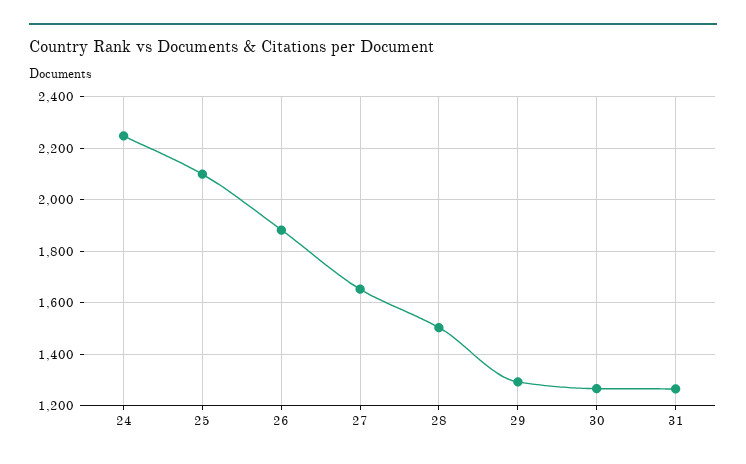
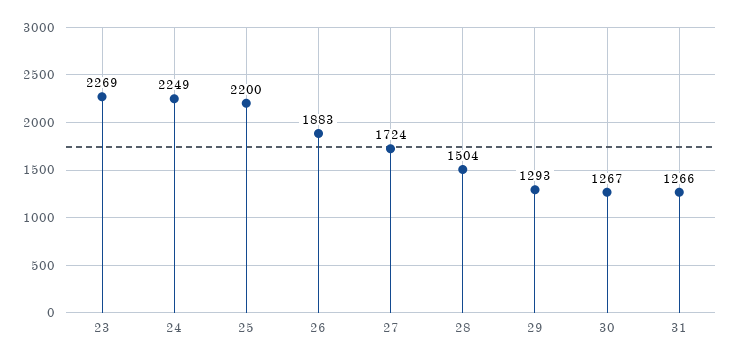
  {
    "24": 2249,
-   "25": 2100,
+   "25": 2200,
    "26": 1883,
-   "27": 1650,
+   "27": 1724,
    "28": 1504,
    "29": 1293,
    "30": 1267,
-   "31": 1266
+   "31": 1266,
+   "23": 2269
  }

